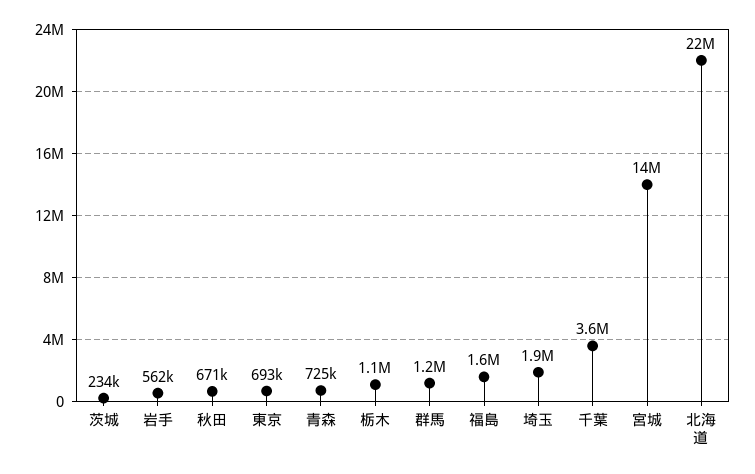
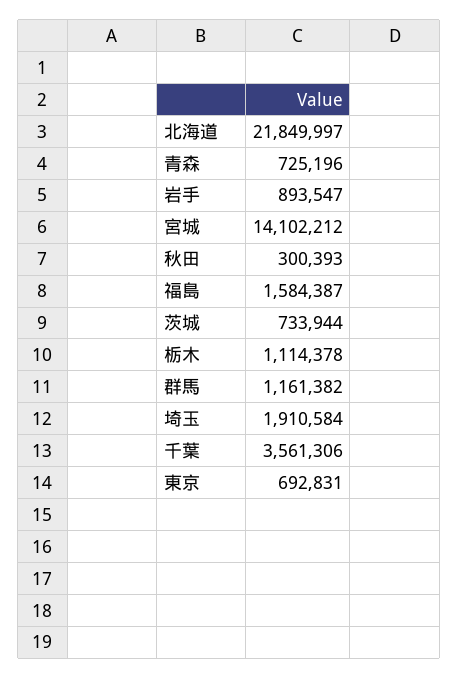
  {
-   "茨城": 234000,
+   "茨城": 733944,
-   "岩手": 562000,
+   "岩手": 893547,
-   "秋田": 671000,
+   "秋田": 300393,
    "東京": 692831,
    "青森": 725196,
    "栃木": 1114378,
    "群馬": 1161382,
    "福島": 1584387,
    "埼玉": 1910584,
    "千葉": 3561306,
    "宮城": 14102212,
    "北海道": 21849997
  }

